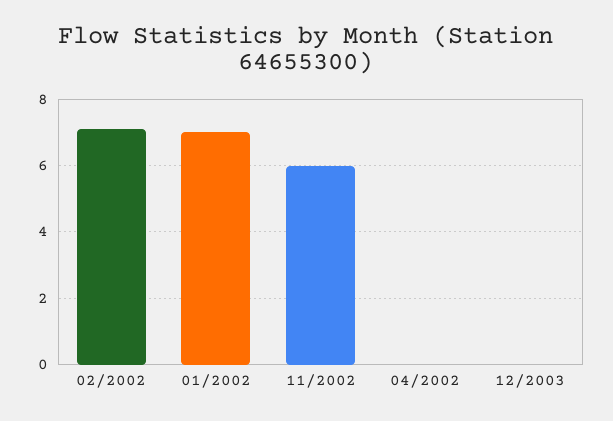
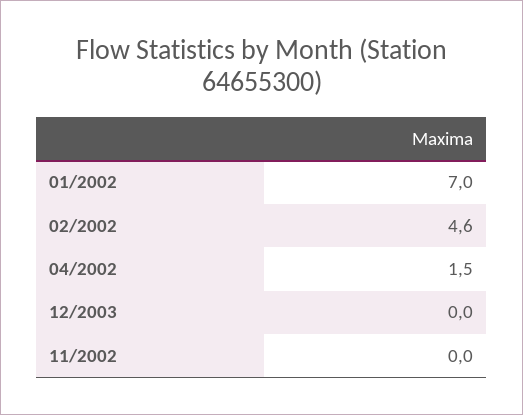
  {
-   "02/2002": 7,
+   "02/2002": 4.6,
    "01/2002": 7,
-   "11/2002": 6,
+   "11/2002": 0,
-   "04/2002": 0,
+   "04/2002": 1.5,
    "12/2003": 0
  }

